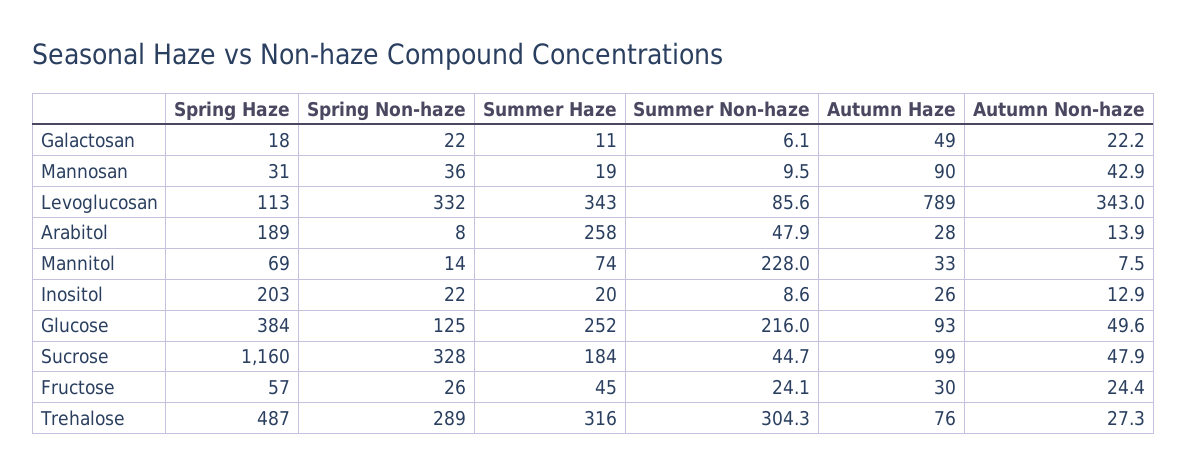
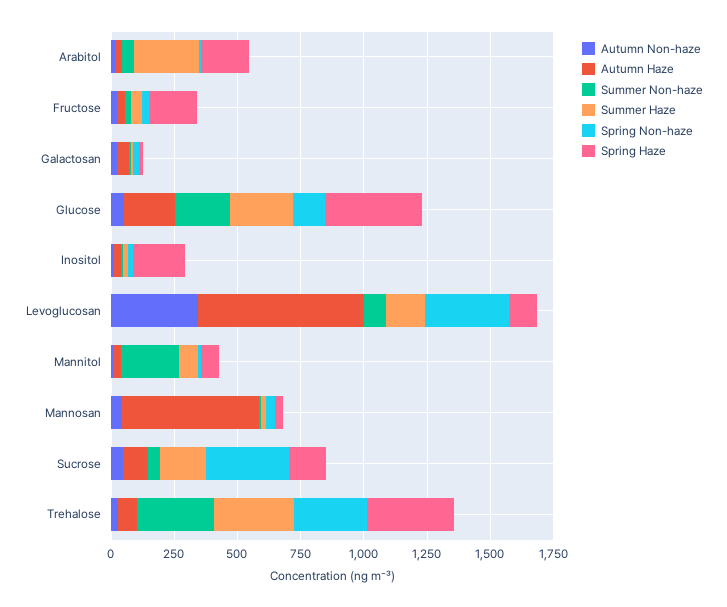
  {
    "Spring Haze": {
      "Galactosan": 18,
      "Mannosan": 31,
      "Levoglucosan": 113,
      "Arabitol": 189,
      "Mannitol": 69,
      "Inositol": 203,
      "Glucose": 384,
-     "Sucrose": 1160,
+     "Sucrose": 150,
-     "Fructose": 57,
+     "Fructose": 200,
-     "Trehalose": 487
+     "Trehalose": 350
    },
    "Spring Non-haze": {
      "Galactosan": 22,
      "Mannosan": 36,
      "Levoglucosan": 332,
      "Arabitol": 8,
      "Mannitol": 14,
      "Inositol": 22,
      "Glucose": 125,
      "Sucrose": 328,
      "Fructose": 26,
      "Trehalose": 289
    },
    "Summer Haze": {
      "Galactosan": 11,
      "Mannosan": 19,
-     "Levoglucosan": 343,
+     "Levoglucosan": 150,
      "Arabitol": 258,
      "Mannitol": 74,
      "Inositol": 20,
      "Glucose": 252,
      "Sucrose": 184,
      "Fructose": 45,
      "Trehalose": 316
    },
    "Summer Non-haze": {
      "Galactosan": 6.1,
      "Mannosan": 9.5,
      "Levoglucosan": 85.6,
      "Arabitol": 47.9,
      "Mannitol": 228,
      "Inositol": 8.6,
      "Glucose": 216,
      "Sucrose": 44.7,
      "Fructose": 24.1,
      "Trehalose": 304.3
    },
    "Autumn Haze": {
      "Galactosan": 49,
-     "Mannosan": 90,
+     "Mannosan": 550,
-     "Levoglucosan": 789,
+     "Levoglucosan": 650,
      "Arabitol": 28,
      "Mannitol": 33,
      "Inositol": 26,
-     "Glucose": 93,
+     "Glucose": 200,
      "Sucrose": 99,
      "Fructose": 30,
      "Trehalose": 76
    },
    "Autumn Non-haze": {
      "Galactosan": 22.2,
      "Mannosan": 42.9,
      "Levoglucosan": 343,
      "Arabitol": 13.9,
      "Mannitol": 7.5,
      "Inositol": 12.9,
      "Glucose": 49.6,
      "Sucrose": 47.9,
      "Fructose": 24.4,
      "Trehalose": 27.3
    }
  }

